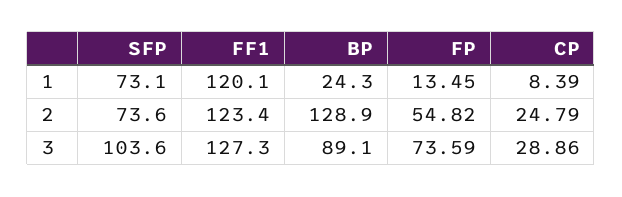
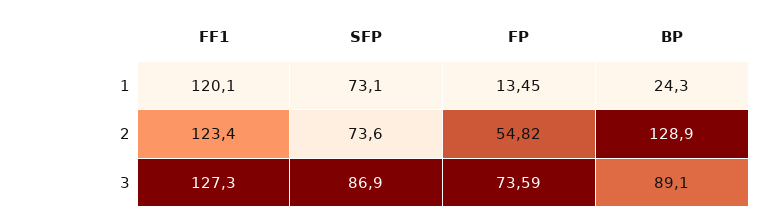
  {
    "SFP": {
      "1": 73.1,
      "2": 73.6,
-     "3": 103.6
+     "3": 86.9
    },
    "FF1": {
      "1": 120.1,
      "2": 123.4,
      "3": 127.3
    },
    "BP": {
      "1": 24.3,
      "2": 128.9,
      "3": 89.1
    },
    "FP": {
      "1": 13.45,
      "2": 54.82,
      "3": 73.59
-   },
+   }
-   "CP": {
-     "1": 8.39,
-     "2": 24.79,
-     "3": 28.86
-   }
  }

